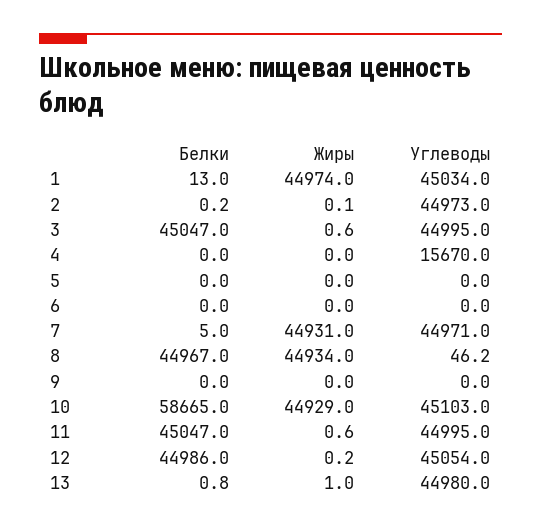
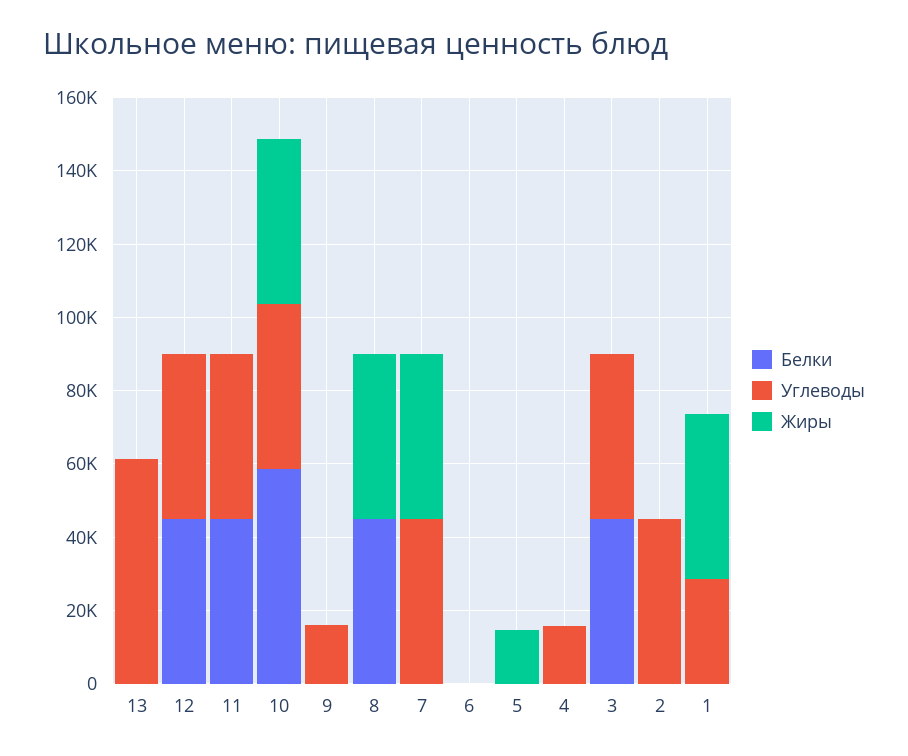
  {
    "Белки": {
      "1": 13,
      "2": 0.2,
      "3": 45047,
      "4": 0,
      "5": 0,
      "6": 0,
      "7": 5,
      "8": 44967,
      "9": 0,
      "10": 58665,
      "11": 45047,
      "12": 44986,
      "13": 0.8
    },
    "Жиры": {
      "1": 44974,
      "2": 0.1,
      "3": 0.6,
      "4": 0,
-     "5": 0,
+     "5": 15000,
      "6": 0,
      "7": 44931,
      "8": 44934,
      "9": 0,
      "10": 44929,
      "11": 0.6,
      "12": 0.2,
      "13": 1
    },
    "Углеводы": {
-     "1": 45034,
+     "1": 30000,
      "2": 44973,
      "3": 44995,
      "4": 15670,
      "5": 0,
      "6": 0,
      "7": 44971,
      "8": 46.2,
-     "9": 0,
+     "9": 15000,
      "10": 45103,
      "11": 44995,
      "12": 45054,
-     "13": 44980
+     "13": 60000
    }
  }

